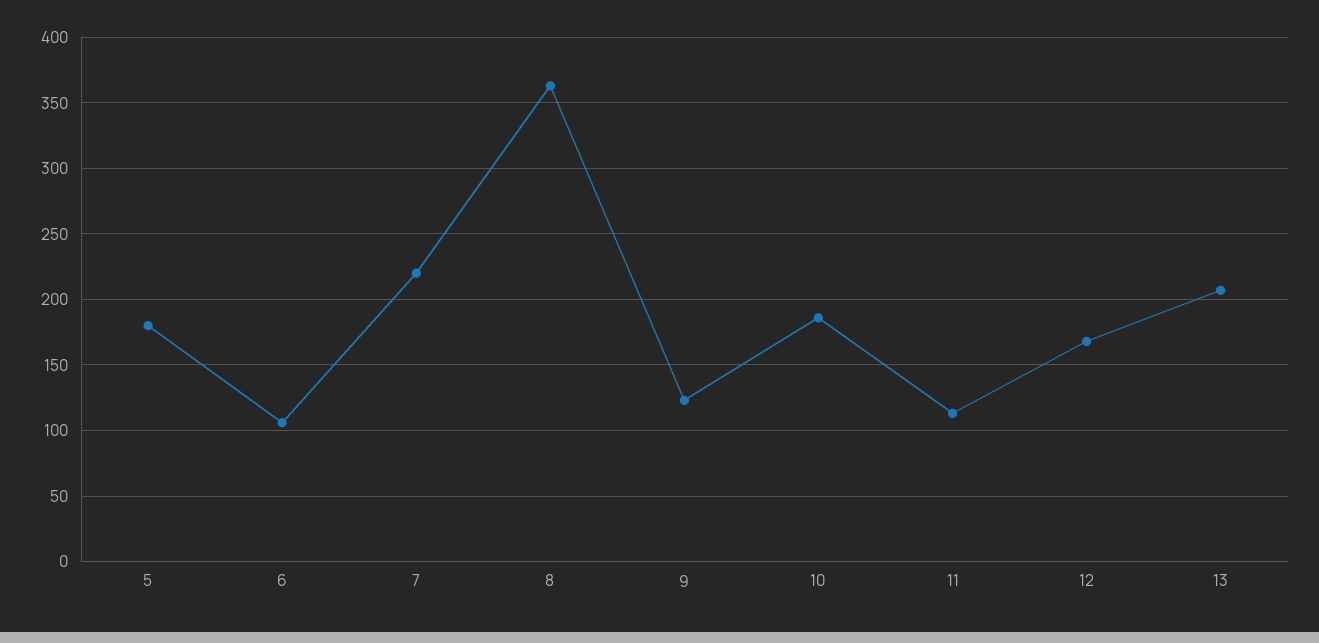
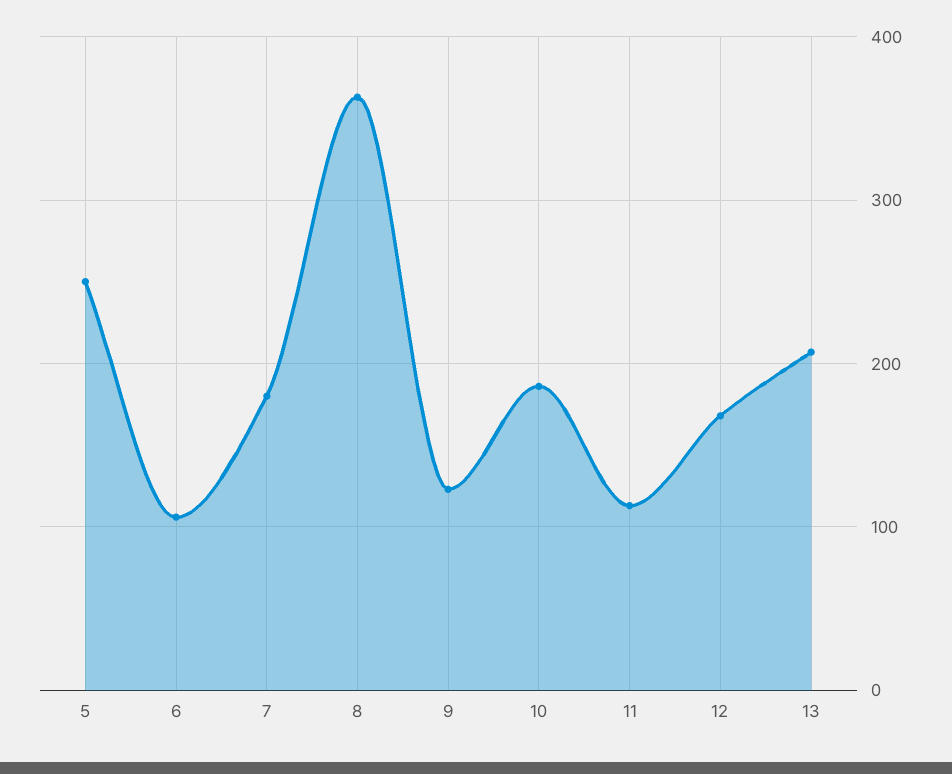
  {
-   "5": 180,
+   "5": 250,
    "6": 105,
-   "7": 220,
+   "7": 180,
    "8": 365,
    "9": 125,
    "10": 185,
    "11": 115,
    "12": 170,
    "13": 205
  }

